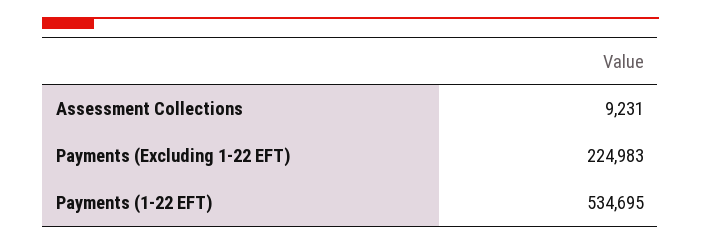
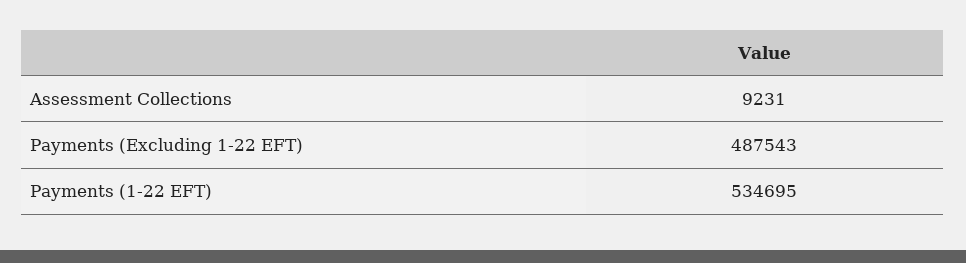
  {
    "Assessment Collections": 9231,
-   "Payments (Excluding 1-22 EFT)": 224983,
+   "Payments (Excluding 1-22 EFT)": 487543,
    "Payments (1-22 EFT)": 534695
  }

